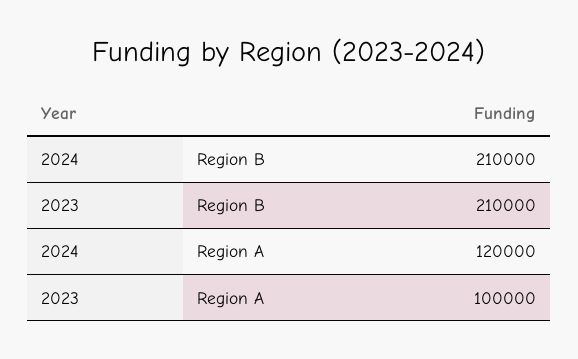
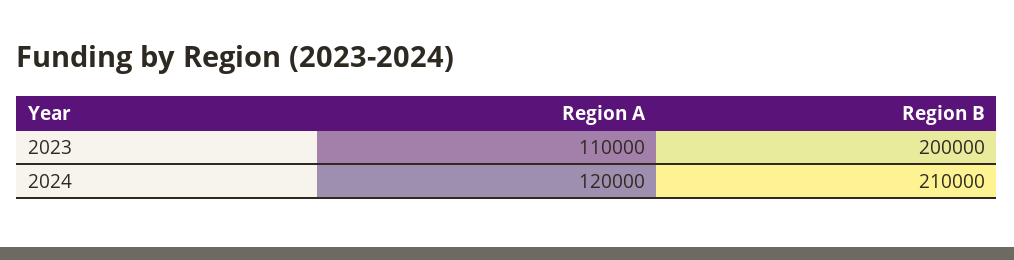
  {
    "2024": {
      "Region B": 210000,
      "Region A": 120000
    },
    "2023": {
-     "Region B": 210000,
+     "Region B": 200000,
-     "Region A": 100000
+     "Region A": 110000
    }
  }

